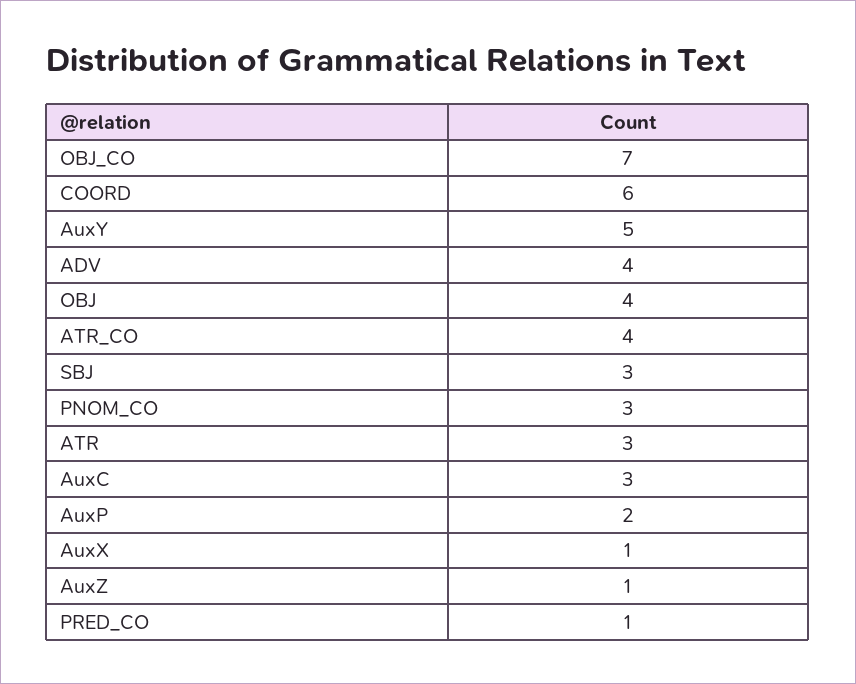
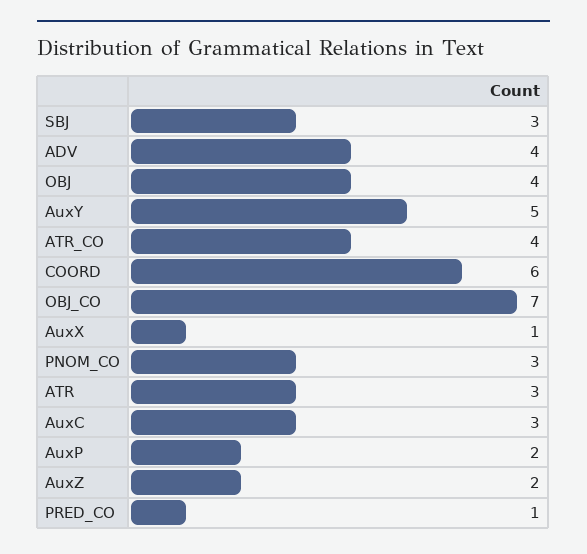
  {
    "OBJ_CO": 7,
    "COORD": 6,
    "AuxY": 5,
    "ADV": 4,
    "OBJ": 4,
    "ATR_CO": 4,
    "SBJ": 3,
    "PNOM_CO": 3,
    "ATR": 3,
    "AuxC": 3,
    "AuxP": 2,
    "AuxX": 1,
-   "AuxZ": 1,
+   "AuxZ": 2,
    "PRED_CO": 1
  }

